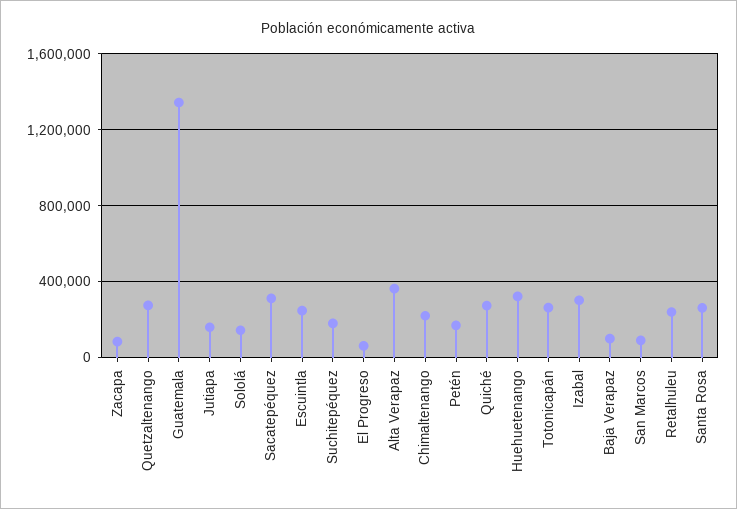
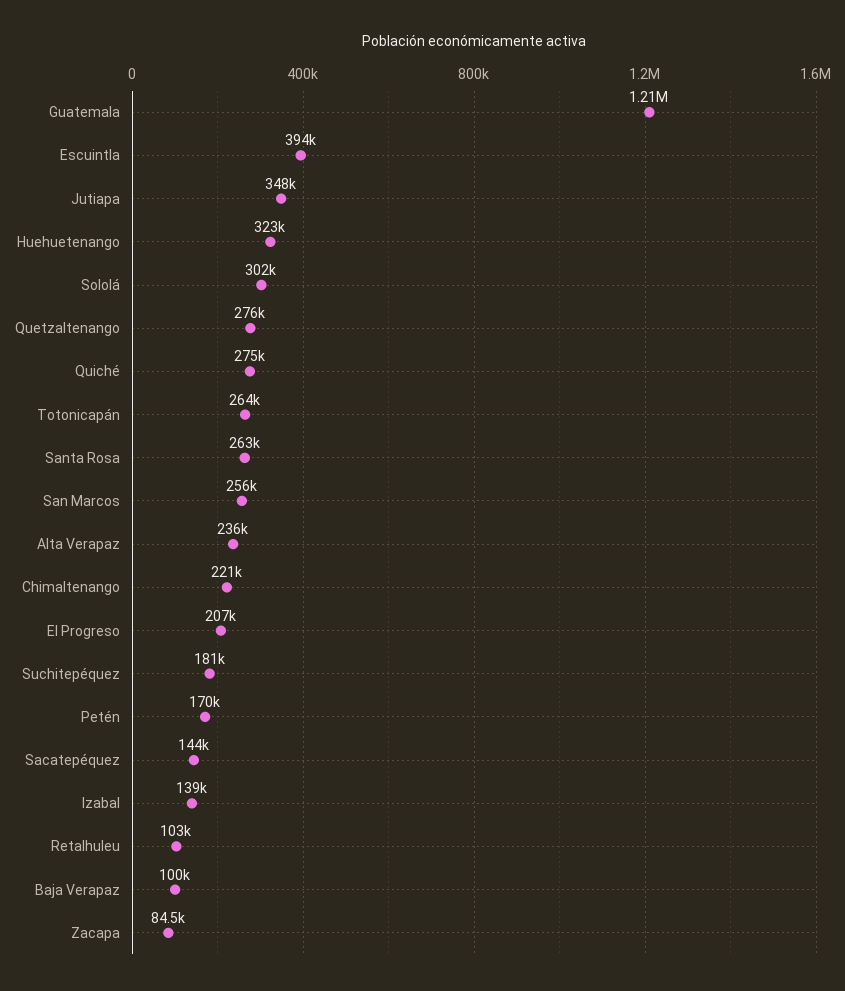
  {
    "Zacapa": 84500,
    "Quetzaltenango": 276000,
-   "Guatemala": 1350000,
+   "Guatemala": 1210000,
-   "Jutiapa": 150000,
+   "Jutiapa": 348000,
-   "Sololá": 150000,
+   "Sololá": 302000,
-   "Sacatepéquez": 300000,
+   "Sacatepéquez": 144000,
-   "Escuintla": 250000,
+   "Escuintla": 394000,
    "Suchitepéquez": 181000,
-   "El Progreso": 50000,
+   "El Progreso": 207000,
-   "Alta Verapaz": 350000,
+   "Alta Verapaz": 236000,
    "Chimaltenango": 221000,
    "Petén": 170000,
    "Quiché": 275000,
    "Huehuetenango": 323000,
    "Totonicapán": 264000,
-   "Izabal": 300000,
+   "Izabal": 139000,
    "Baja Verapaz": 100000,
-   "San Marcos": 100000,
+   "San Marcos": 256000,
-   "Retalhuleu": 250000,
+   "Retalhuleu": 103000,
    "Santa Rosa": 263000
  }

